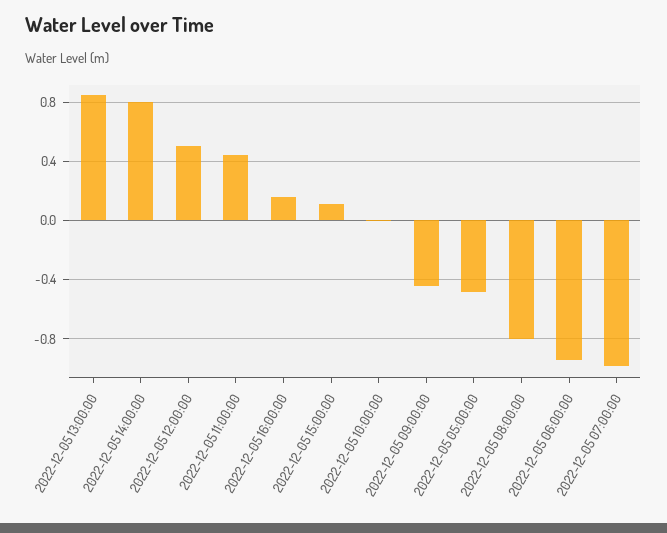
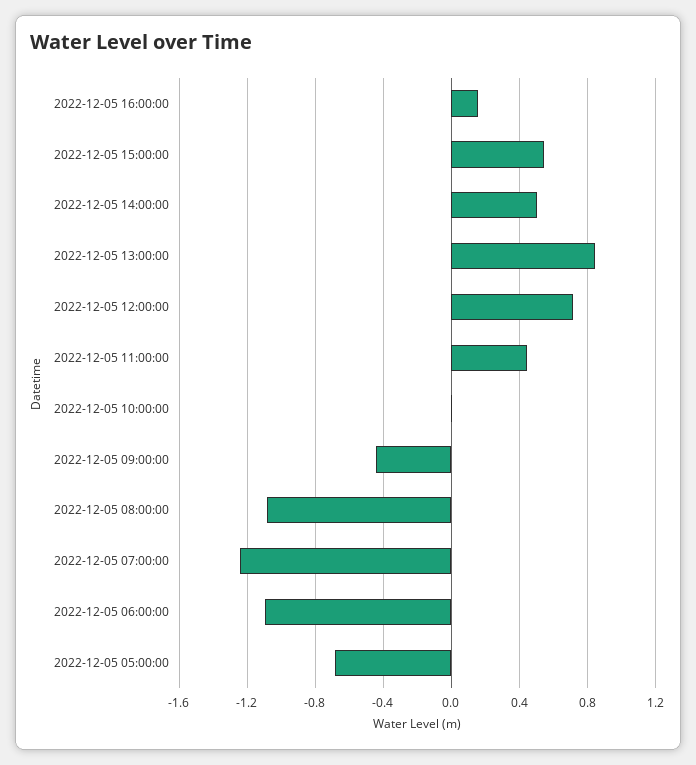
  {
    "2022-12-05 13:00:00": 0.85,
-   "2022-12-05 14:00:00": 0.8,
+   "2022-12-05 14:00:00": 0.5,
-   "2022-12-05 12:00:00": 0.5,
+   "2022-12-05 12:00:00": 0.7,
    "2022-12-05 11:00:00": 0.45,
    "2022-12-05 16:00:00": 0.15,
-   "2022-12-05 15:00:00": 0.1,
+   "2022-12-05 15:00:00": 0.55,
    "2022-12-05 10:00:00": 0,
    "2022-12-05 09:00:00": -0.45,
-   "2022-12-05 05:00:00": -0.5,
+   "2022-12-05 05:00:00": -0.7,
-   "2022-12-05 08:00:00": -0.8,
+   "2022-12-05 08:00:00": -1.1,
-   "2022-12-05 06:00:00": -0.95,
+   "2022-12-05 06:00:00": -1.1,
-   "2022-12-05 07:00:00": -1
+   "2022-12-05 07:00:00": -1.25
  }

